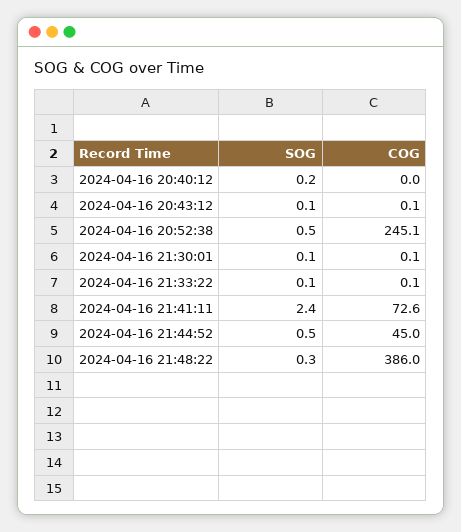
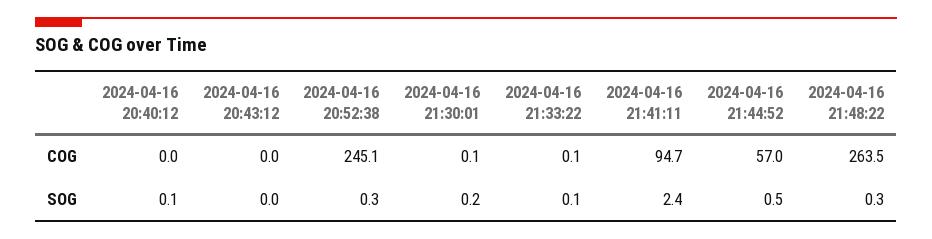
  {
    "SOG": {
-     "2024-04-16 20:40:12": 0.2,
+     "2024-04-16 20:40:12": 0.1,
-     "2024-04-16 20:43:12": 0.1,
+     "2024-04-16 20:43:12": 0,
-     "2024-04-16 20:52:38": 0.5,
+     "2024-04-16 20:52:38": 0.3,
-     "2024-04-16 21:30:01": 0.1,
+     "2024-04-16 21:30:01": 0.2,
      "2024-04-16 21:33:22": 0.1,
      "2024-04-16 21:41:11": 2.4,
      "2024-04-16 21:44:52": 0.5,
      "2024-04-16 21:48:22": 0.3
    },
    "COG": {
      "2024-04-16 20:40:12": 0,
-     "2024-04-16 20:43:12": 0.1,
+     "2024-04-16 20:43:12": 0,
      "2024-04-16 20:52:38": 245.1,
      "2024-04-16 21:30:01": 0.1,
      "2024-04-16 21:33:22": 0.1,
-     "2024-04-16 21:41:11": 72.6,
+     "2024-04-16 21:41:11": 94.7,
-     "2024-04-16 21:44:52": 45,
+     "2024-04-16 21:44:52": 57,
-     "2024-04-16 21:48:22": 386
+     "2024-04-16 21:48:22": 263.5
    }
  }

